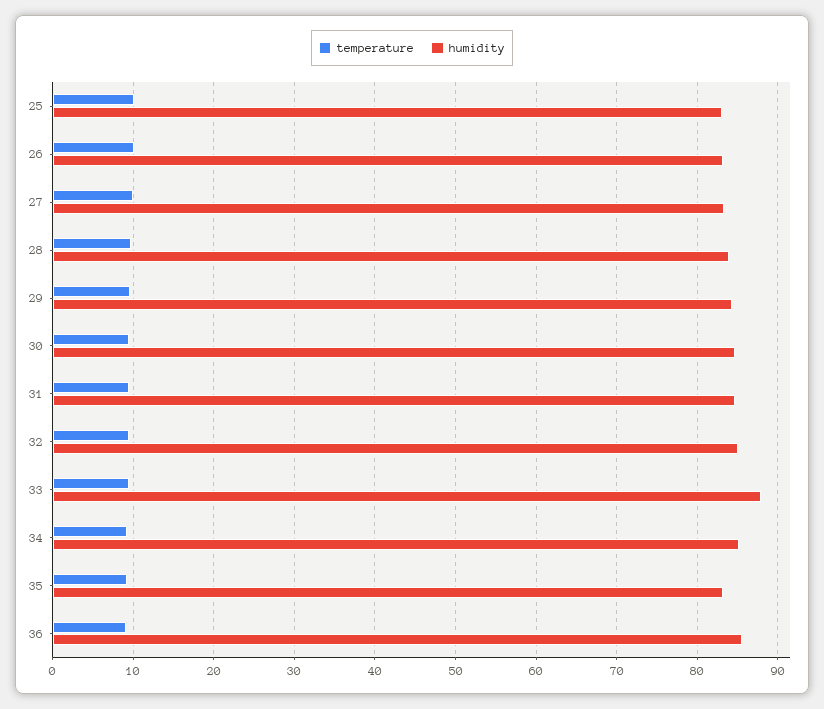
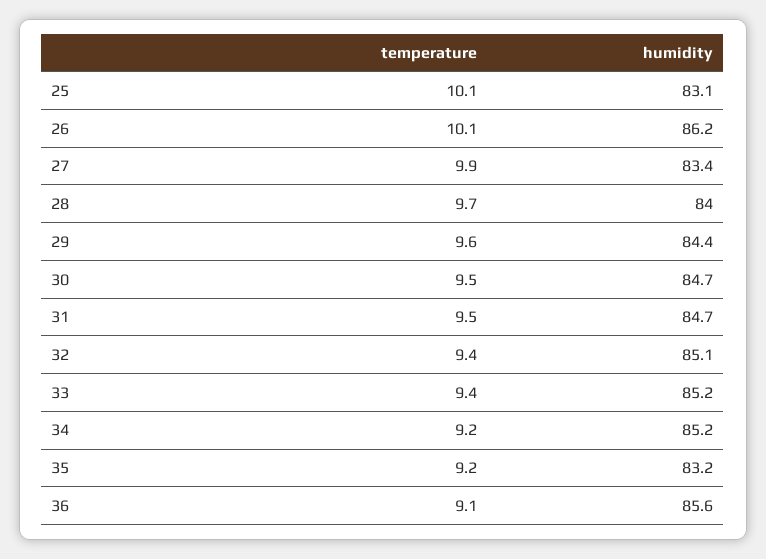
  {
    "temperature": {
      "25": 10.1,
      "26": 10.1,
      "27": 9.9,
      "28": 9.7,
      "29": 9.6,
      "30": 9.5,
      "31": 9.5,
      "32": 9.4,
      "33": 9.4,
      "34": 9.2,
      "35": 9.2,
      "36": 9.1
    },
    "humidity": {
      "25": 83.1,
-     "26": 83,
+     "26": 86.2,
      "27": 83.4,
      "28": 84,
      "29": 84.4,
      "30": 84.7,
      "31": 84.7,
      "32": 85.1,
-     "33": 88,
+     "33": 85.2,
      "34": 85.2,
      "35": 83.2,
      "36": 85.6
    }
  }

